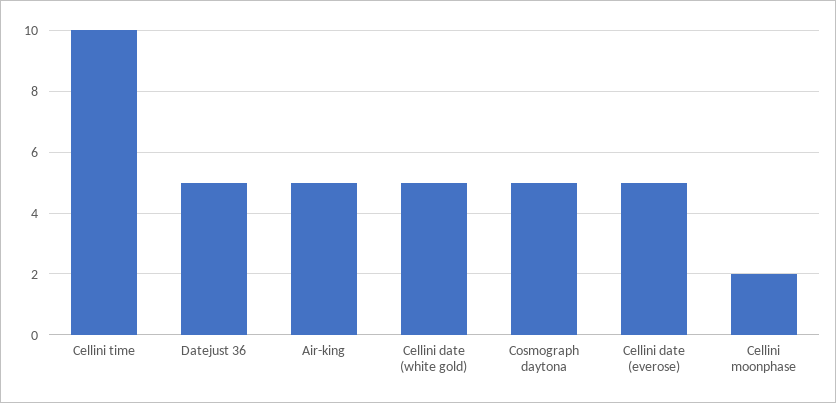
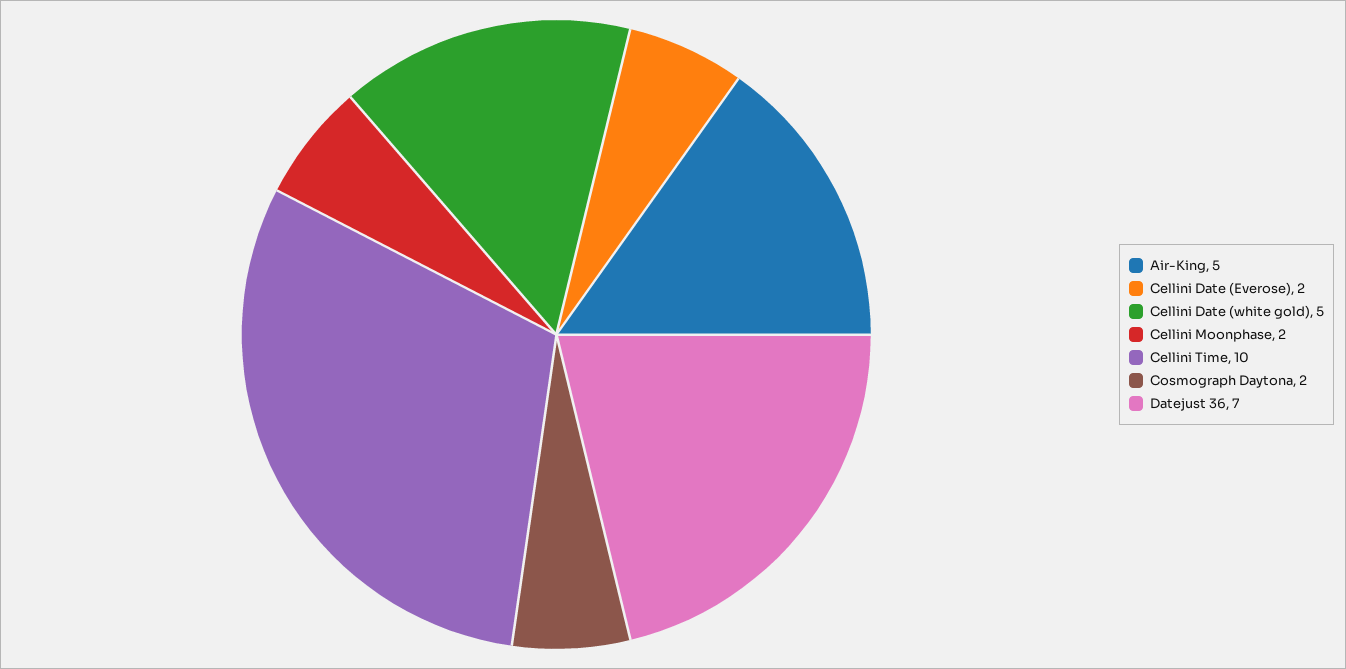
  {
    "Cellini time": 10,
-   "Datejust 36": 5,
+   "Datejust 36": 7,
    "Air-king": 5,
    "Cellini date (white gold)": 5,
-   "Cosmograph daytona": 5,
+   "Cosmograph daytona": 2,
-   "Cellini date (everose)": 5,
+   "Cellini date (everose)": 2,
    "Cellini moonphase": 2
  }

